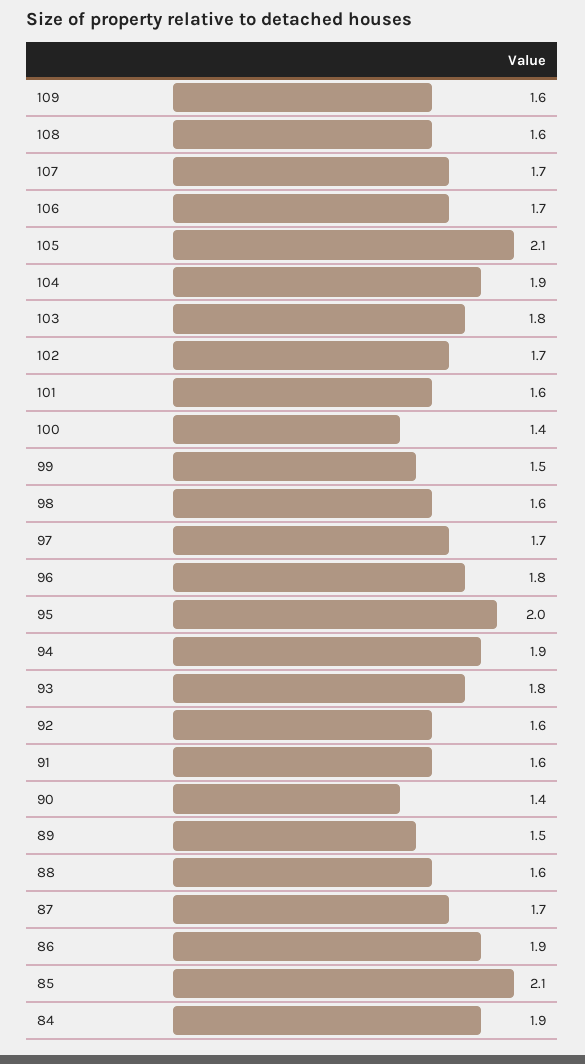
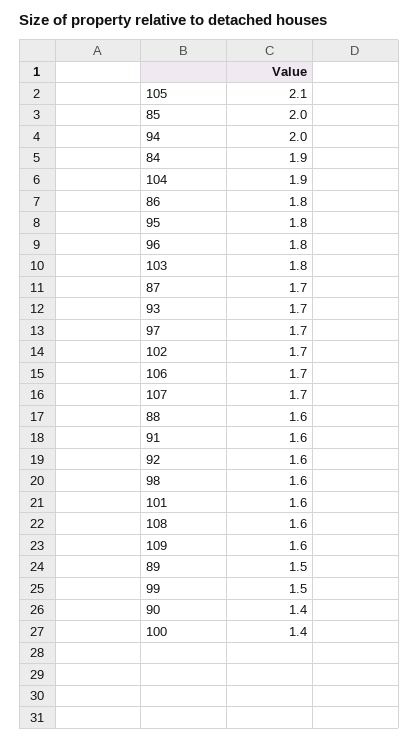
  {
    "109": 1.6,
    "108": 1.6,
    "107": 1.7,
    "106": 1.7,
    "105": 2.1,
    "104": 1.9,
    "103": 1.8,
    "102": 1.7,
    "101": 1.6,
    "100": 1.4,
    "99": 1.5,
    "98": 1.6,
    "97": 1.7,
    "96": 1.8,
-   "95": 2,
+   "95": 1.8,
-   "94": 1.9,
+   "94": 2,
-   "93": 1.8,
+   "93": 1.7,
    "92": 1.6,
    "91": 1.6,
    "90": 1.4,
    "89": 1.5,
    "88": 1.6,
    "87": 1.7,
-   "86": 1.9,
+   "86": 1.8,
-   "85": 2.1,
+   "85": 2,
    "84": 1.9
  }

